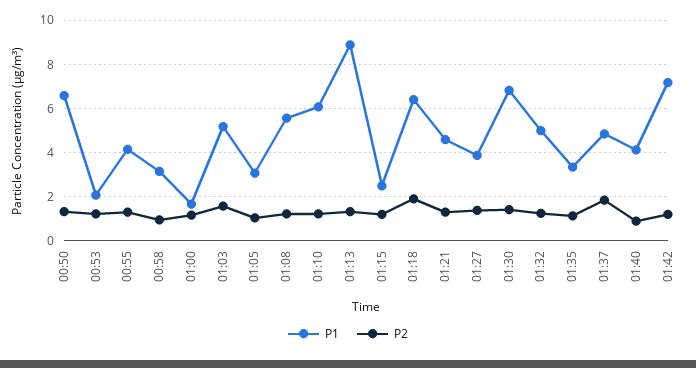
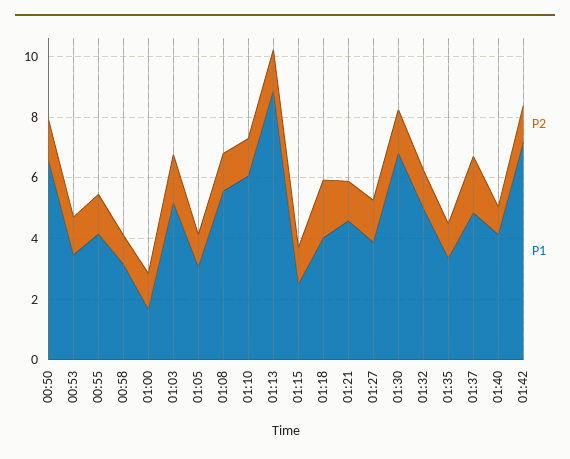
  {
    "P1": {
      "00:50": 6.5,
-     "00:53": 2,
+     "00:53": 3.5,
      "00:55": 4,
      "00:58": 3,
      "01:00": 1.5,
      "01:03": 5,
      "01:05": 3,
      "01:08": 5.5,
      "01:10": 6,
      "01:13": 9,
      "01:15": 2.5,
-     "01:18": 6.5,
+     "01:18": 4,
      "01:21": 4.5,
      "01:27": 4,
      "01:30": 7,
      "01:32": 5,
      "01:35": 3.5,
      "01:37": 5,
      "01:40": 4,
      "01:42": 7
    },
    "P2": {
      "00:50": 1.5,
      "00:53": 1,
      "00:55": 1.5,
      "00:58": 1,
      "01:00": 1,
      "01:03": 1.5,
      "01:05": 1,
      "01:08": 1,
      "01:10": 1,
      "01:13": 1.5,
      "01:15": 1,
      "01:18": 2,
      "01:21": 1.5,
      "01:27": 1.5,
      "01:30": 1.5,
      "01:32": 1.5,
      "01:35": 1,
      "01:37": 2,
      "01:40": 1,
      "01:42": 1
    }
  }

